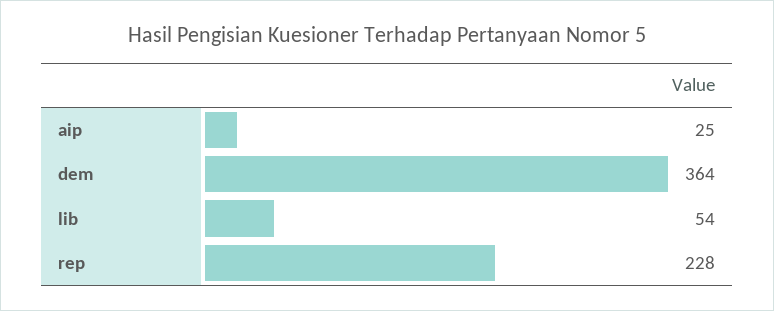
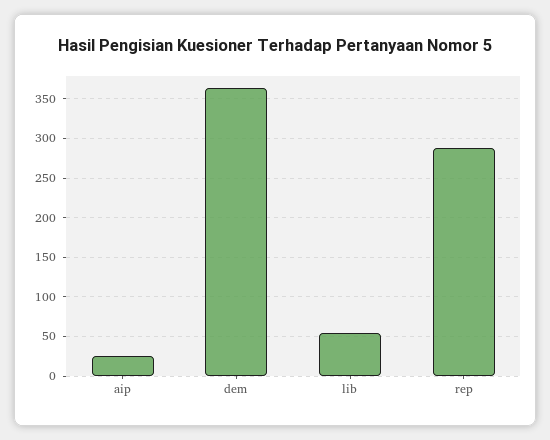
  {
    "aip": 25,
    "dem": 364,
    "lib": 54,
-   "rep": 228
+   "rep": 290
  }

